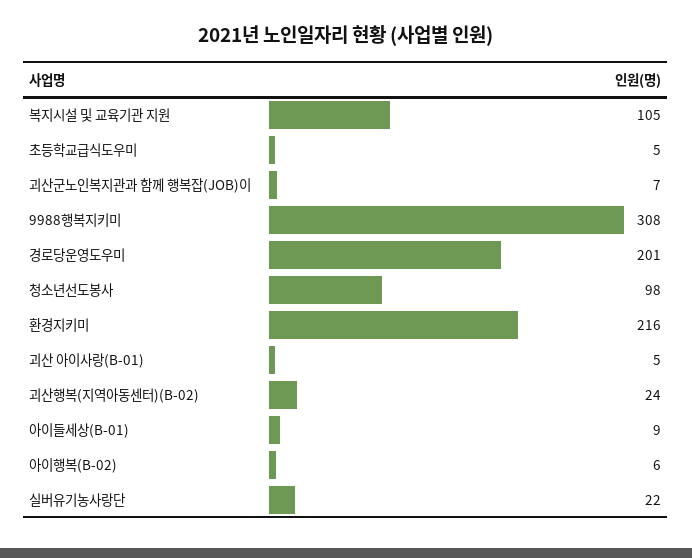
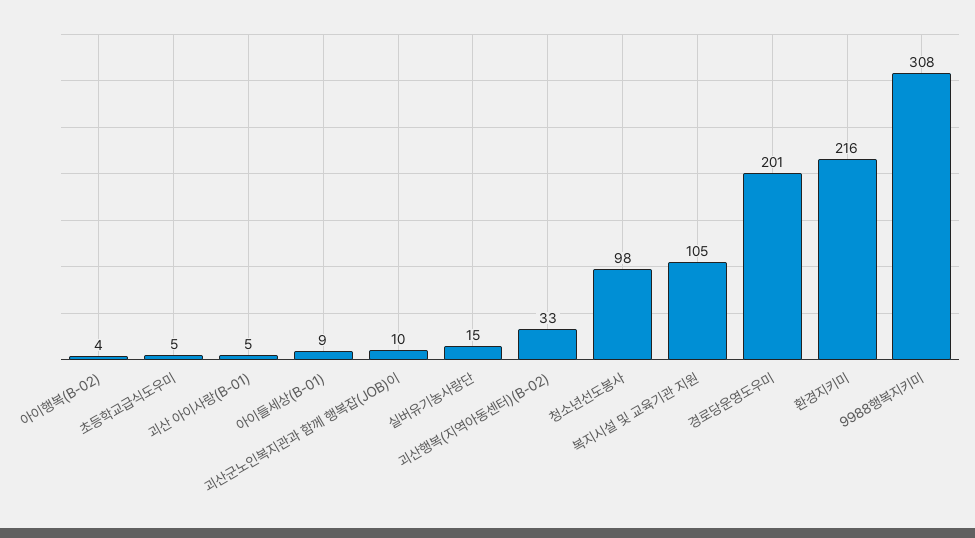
  {
    "복지시설 및 교육기관 지원": 105,
    "초등학교급식도우미": 5,
-   "괴산군노인복지관과 함께 행복잡(JOB)이": 7,
+   "괴산군노인복지관과 함께 행복잡(JOB)이": 10,
    "9988행복지키미": 308,
    "경로당운영도우미": 201,
    "청소년선도봉사": 98,
    "환경지키미": 216,
    "괴산 아이사랑(B-01)": 5,
-   "괴산행복(지역아동센터)(B-02)": 24,
+   "괴산행복(지역아동센터)(B-02)": 33,
    "아이들세상(B-01)": 9,
-   "아이행복(B-02)": 6,
+   "아이행복(B-02)": 4,
-   "실버유기농사랑단": 22
+   "실버유기농사랑단": 15
  }

